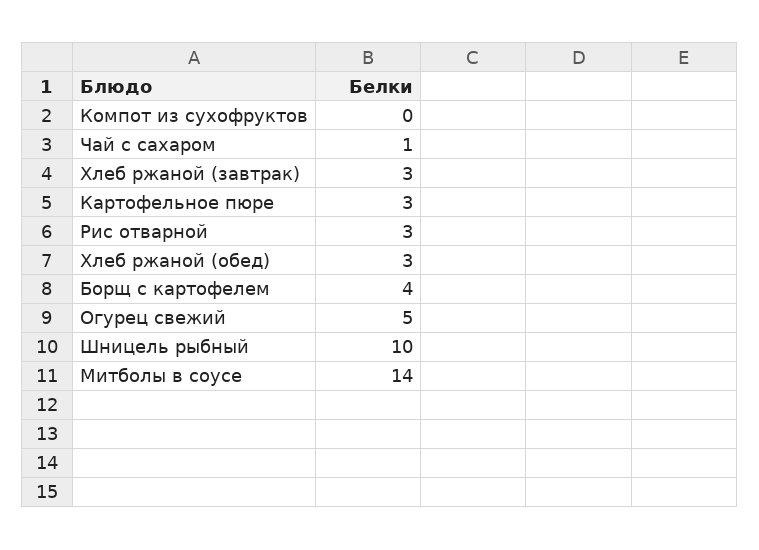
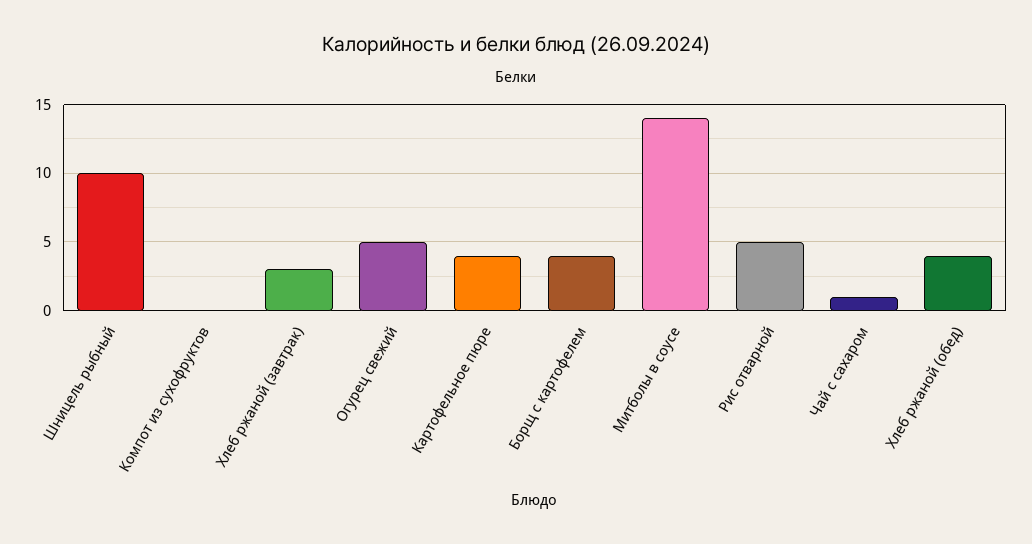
  {
    "Компот из сухофруктов": 0,
    "Чай с сахаром": 1,
    "Хлеб ржаной (завтрак)": 3,
-   "Картофельное пюре": 3,
+   "Картофельное пюре": 4,
-   "Рис отварной": 3,
+   "Рис отварной": 5,
-   "Хлеб ржаной (обед)": 3,
+   "Хлеб ржаной (обед)": 4,
    "Борщ с картофелем": 4,
    "Огурец свежий": 5,
    "Шницель рыбный": 10,
    "Митболы в соусе": 14
  }

